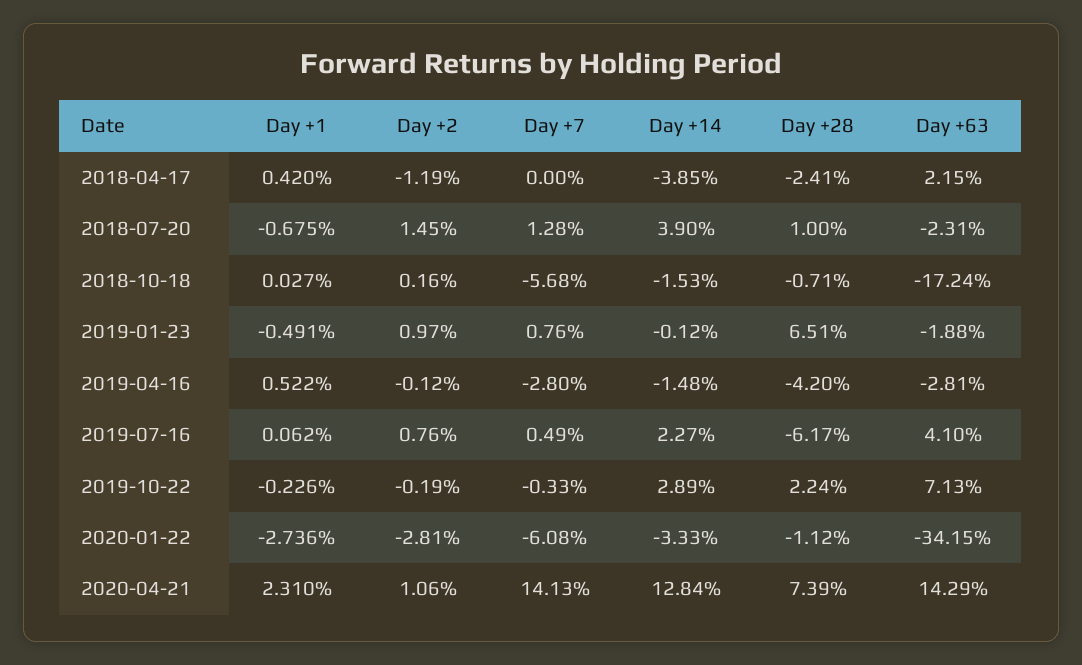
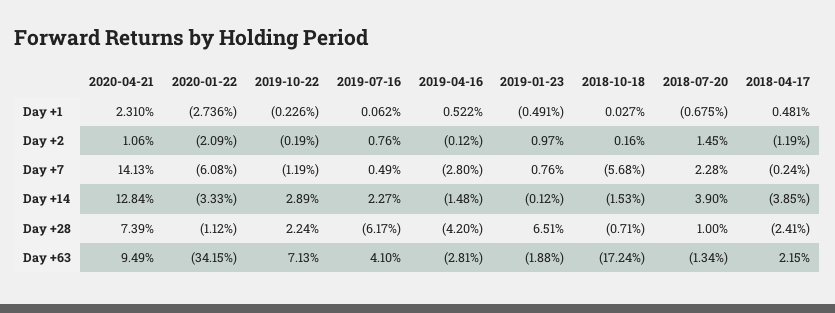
  {
    "Day +1": {
-     "2018-04-17": 0.42,
+     "2018-04-17": 0.481,
      "2018-07-20": -0.675,
      "2018-10-18": 0.027,
      "2019-01-23": -0.491,
      "2019-04-16": 0.522,
      "2019-07-16": 0.062,
      "2019-10-22": -0.226,
      "2020-01-22": -2.736,
      "2020-04-21": 2.31
    },
    "Day +2": {
      "2018-04-17": -1.19,
      "2018-07-20": 1.45,
      "2018-10-18": 0.16,
      "2019-01-23": 0.97,
      "2019-04-16": -0.12,
      "2019-07-16": 0.76,
      "2019-10-22": -0.19,
-     "2020-01-22": -2.81,
+     "2020-01-22": -2.09,
      "2020-04-21": 1.06
    },
    "Day +7": {
-     "2018-04-17": 0,
+     "2018-04-17": -0.24,
-     "2018-07-20": 1.28,
+     "2018-07-20": 2.28,
      "2018-10-18": -5.68,
      "2019-01-23": 0.76,
      "2019-04-16": -2.8,
      "2019-07-16": 0.49,
-     "2019-10-22": -0.33,
+     "2019-10-22": -1.19,
      "2020-01-22": -6.08,
      "2020-04-21": 14.13
    },
    "Day +14": {
      "2018-04-17": -3.85,
      "2018-07-20": 3.9,
      "2018-10-18": -1.53,
      "2019-01-23": -0.12,
      "2019-04-16": -1.48,
      "2019-07-16": 2.27,
      "2019-10-22": 2.89,
      "2020-01-22": -3.33,
      "2020-04-21": 12.84
    },
    "Day +28": {
      "2018-04-17": -2.41,
      "2018-07-20": 1,
      "2018-10-18": -0.71,
      "2019-01-23": 6.51,
      "2019-04-16": -4.2,
      "2019-07-16": -6.17,
      "2019-10-22": 2.24,
      "2020-01-22": -1.12,
      "2020-04-21": 7.39
    },
    "Day +63": {
      "2018-04-17": 2.15,
-     "2018-07-20": -2.31,
+     "2018-07-20": -1.34,
      "2018-10-18": -17.24,
      "2019-01-23": -1.88,
      "2019-04-16": -2.81,
      "2019-07-16": 4.1,
      "2019-10-22": 7.13,
      "2020-01-22": -34.15,
-     "2020-04-21": 14.29
+     "2020-04-21": 9.49
    }
  }

